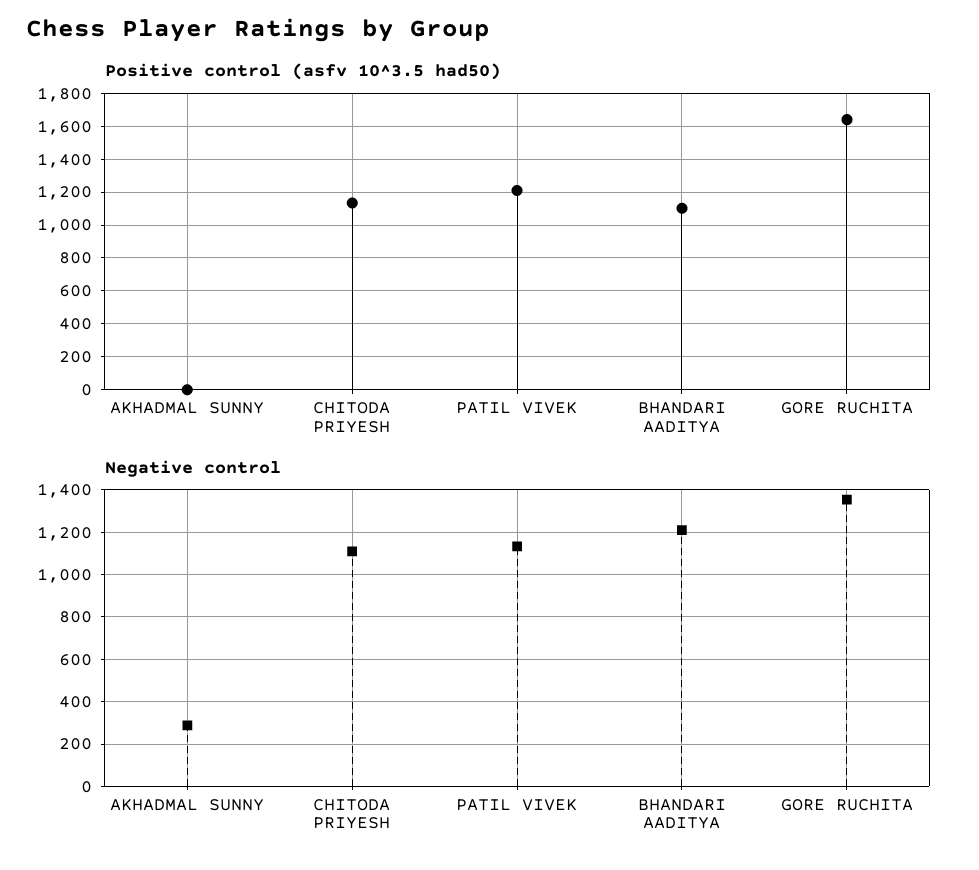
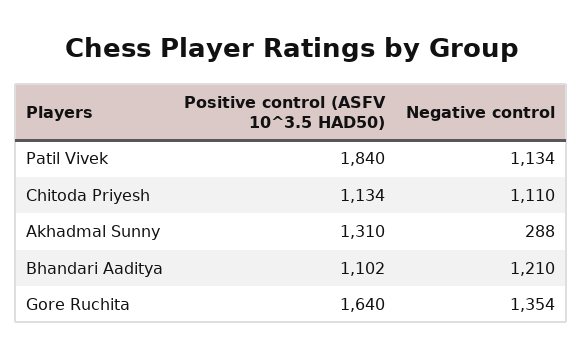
  {
    "Positive control (asfv 10^3.5 had50)": {
-     "AKHADMAL SUNNY": 0,
+     "AKHADMAL SUNNY": 1310,
      "CHITODA PRIYESH": 1134,
-     "PATIL VIVEK": 1200,
+     "PATIL VIVEK": 1840,
      "BHANDARI AADITYA": 1102,
      "GORE RUCHITA": 1640
    },
    "Negative control": {
      "AKHADMAL SUNNY": 288,
      "CHITODA PRIYESH": 1110,
      "PATIL VIVEK": 1134,
      "BHANDARI AADITYA": 1210,
      "GORE RUCHITA": 1354
    }
  }

